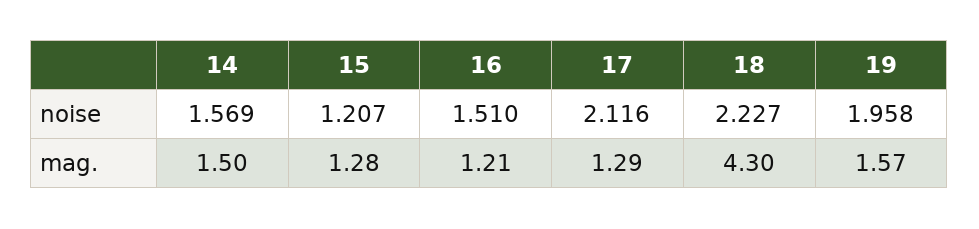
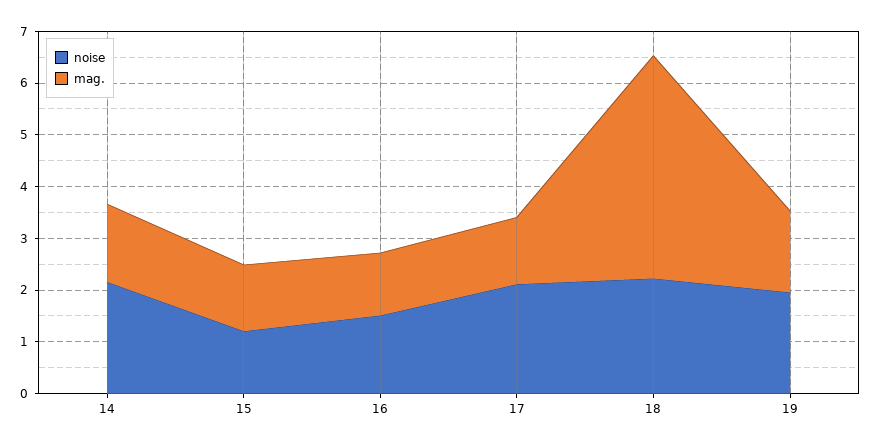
  {
    "noise": {
-     "14": 1.569,
+     "14": 2.2,
      "15": 1.207,
      "16": 1.51,
      "17": 2.116,
      "18": 2.227,
      "19": 1.958
    },
    "mag.": {
      "14": 1.5,
      "15": 1.28,
      "16": 1.21,
      "17": 1.29,
      "18": 4.3,
      "19": 1.57
    }
  }

